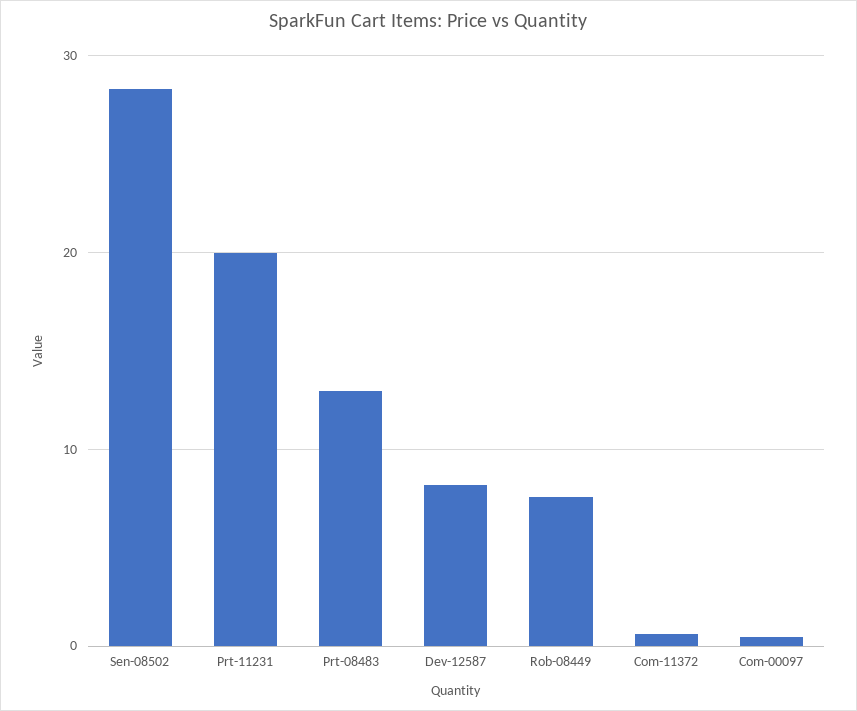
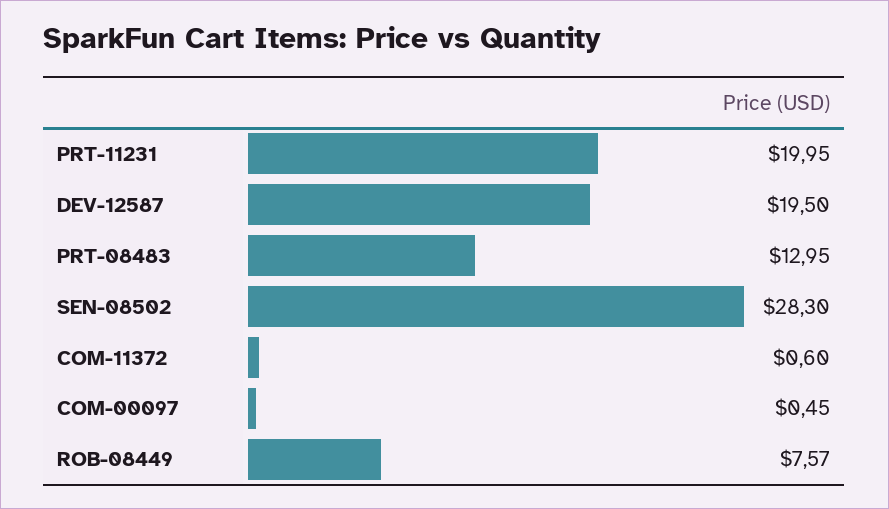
  {
    "Sen-08502": 28.3,
    "Prt-11231": 19.95,
    "Prt-08483": 12.95,
-   "Dev-12587": 8,
+   "Dev-12587": 19.5,
    "Rob-08449": 7.57,
    "Com-11372": 0.6,
    "Com-00097": 0.45
  }

